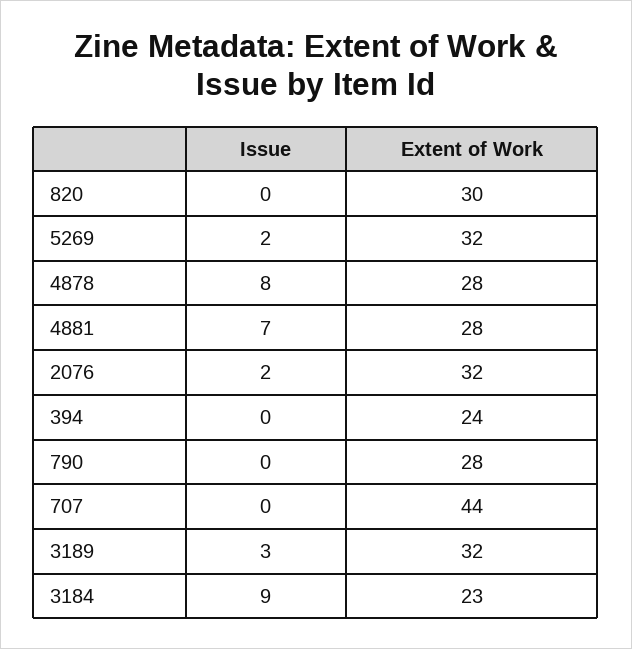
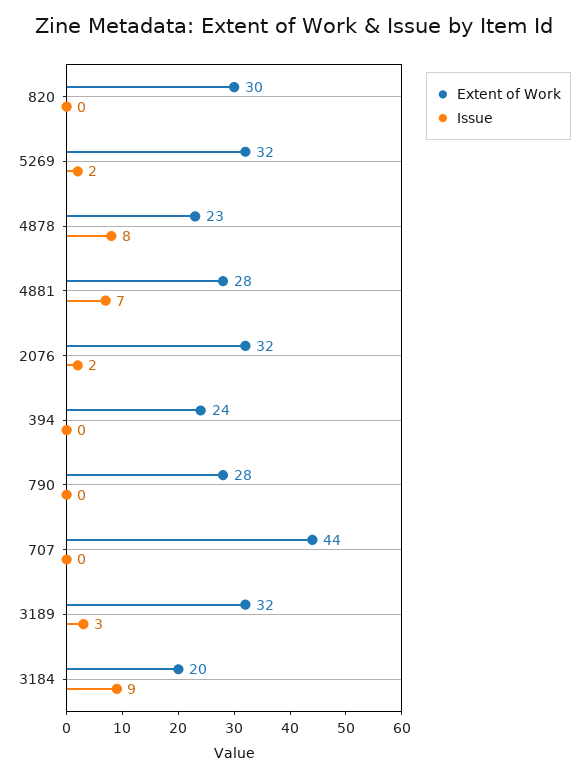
  {
    "Issue": {
      "820": 0,
      "5269": 2,
      "4878": 8,
      "4881": 7,
      "2076": 2,
      "394": 0,
      "790": 0,
      "707": 0,
      "3189": 3,
      "3184": 9
    },
    "Extent of Work": {
      "820": 30,
      "5269": 32,
-     "4878": 28,
+     "4878": 23,
      "4881": 28,
      "2076": 32,
      "394": 24,
      "790": 28,
      "707": 44,
      "3189": 32,
-     "3184": 23
+     "3184": 20
    }
  }

